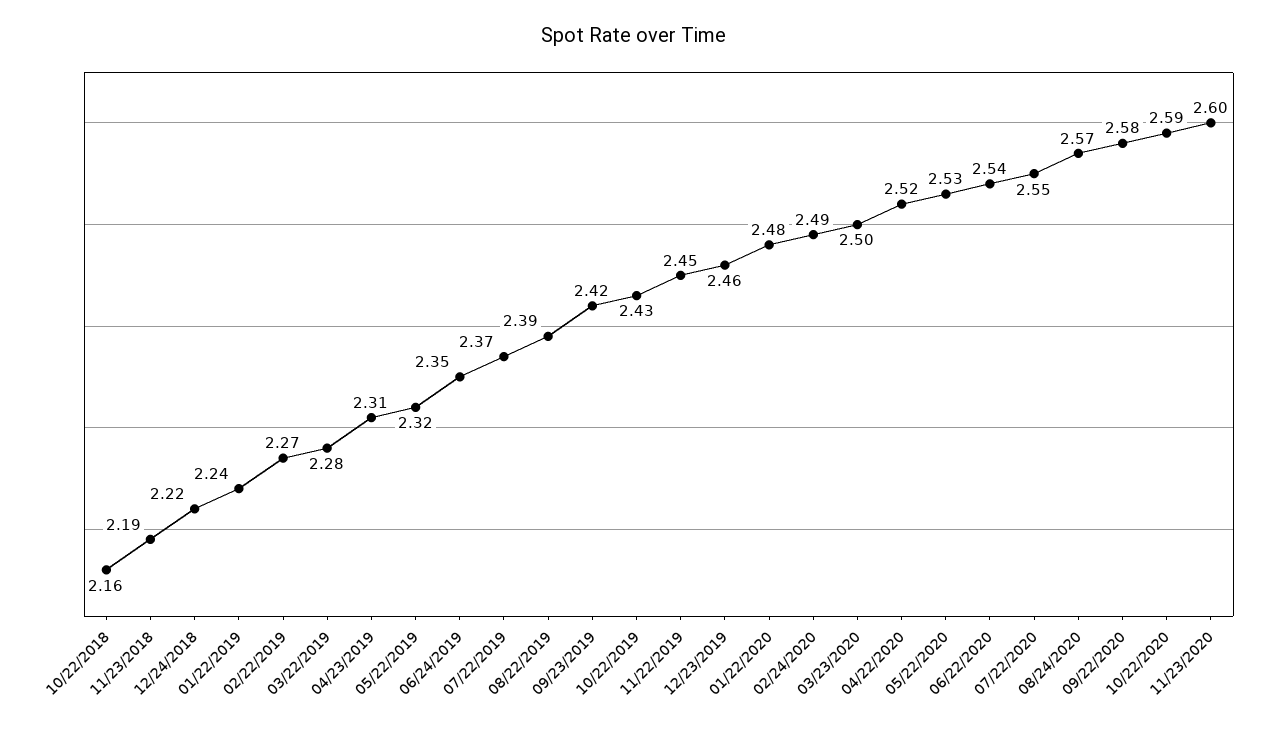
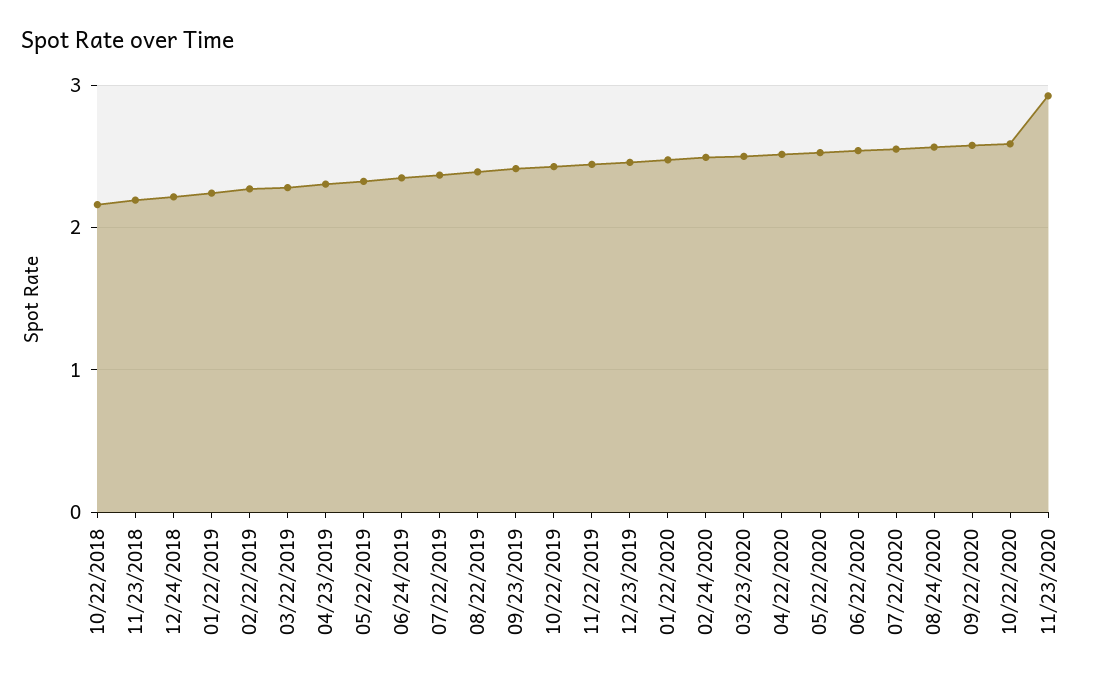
  {
    "10/22/2018": 2.16,
    "11/23/2018": 2.19,
    "12/24/2018": 2.22,
    "01/22/2019": 2.24,
    "02/22/2019": 2.27,
    "03/22/2019": 2.28,
    "04/23/2019": 2.31,
    "05/22/2019": 2.32,
    "06/24/2019": 2.35,
    "07/22/2019": 2.37,
    "08/22/2019": 2.39,
    "09/23/2019": 2.42,
    "10/22/2019": 2.43,
    "11/22/2019": 2.45,
    "12/23/2019": 2.46,
    "01/22/2020": 2.48,
    "02/24/2020": 2.49,
    "03/23/2020": 2.5,
    "04/22/2020": 2.52,
    "05/22/2020": 2.53,
    "06/22/2020": 2.54,
    "07/22/2020": 2.55,
    "08/24/2020": 2.57,
    "09/22/2020": 2.58,
    "10/22/2020": 2.59,
-   "11/23/2020": 2.6
+   "11/23/2020": 2.9
  }

